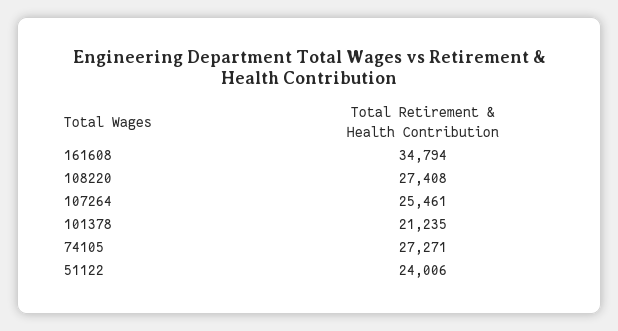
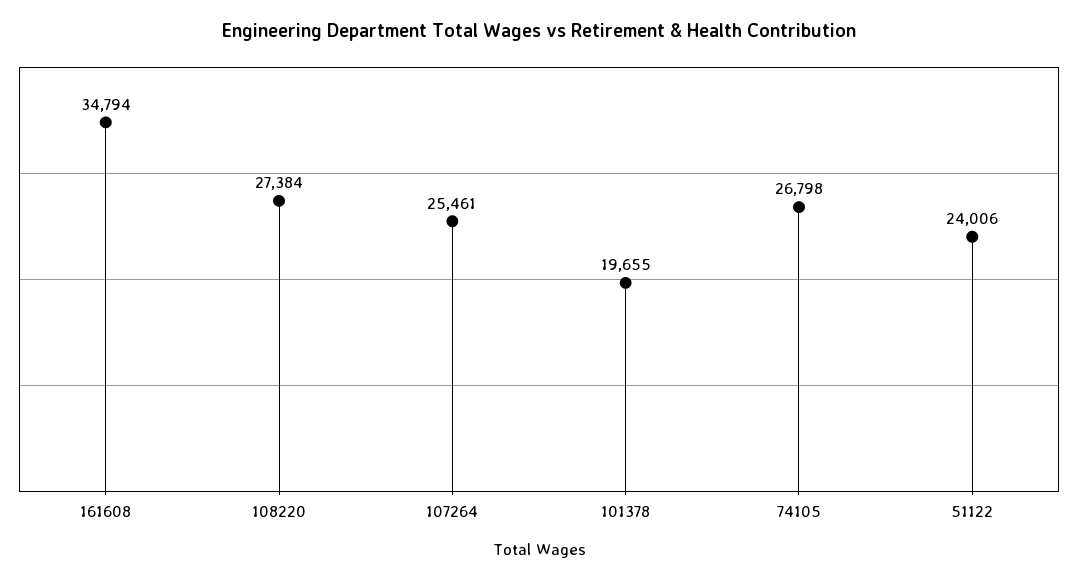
  {
    "161608": 34794,
-   "108220": 27408,
+   "108220": 27384,
    "107264": 25461,
-   "101378": 21235,
+   "101378": 19655,
-   "74105": 27271,
+   "74105": 26798,
    "51122": 24006
  }

